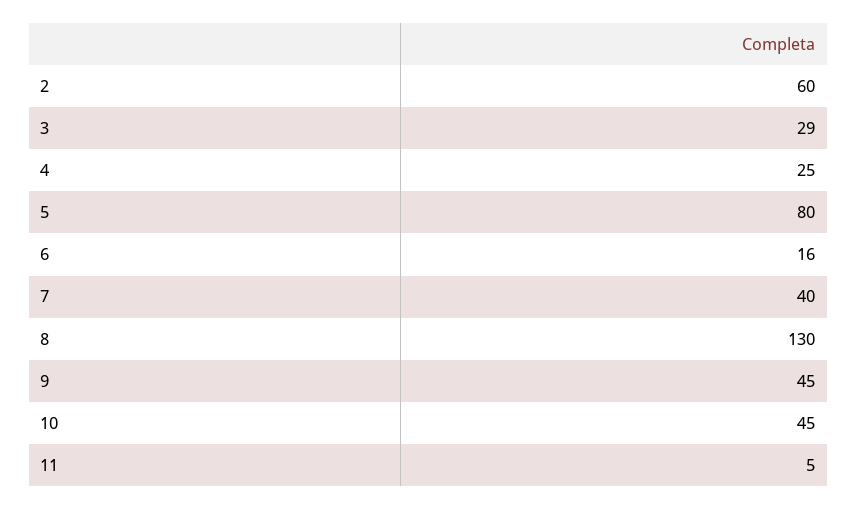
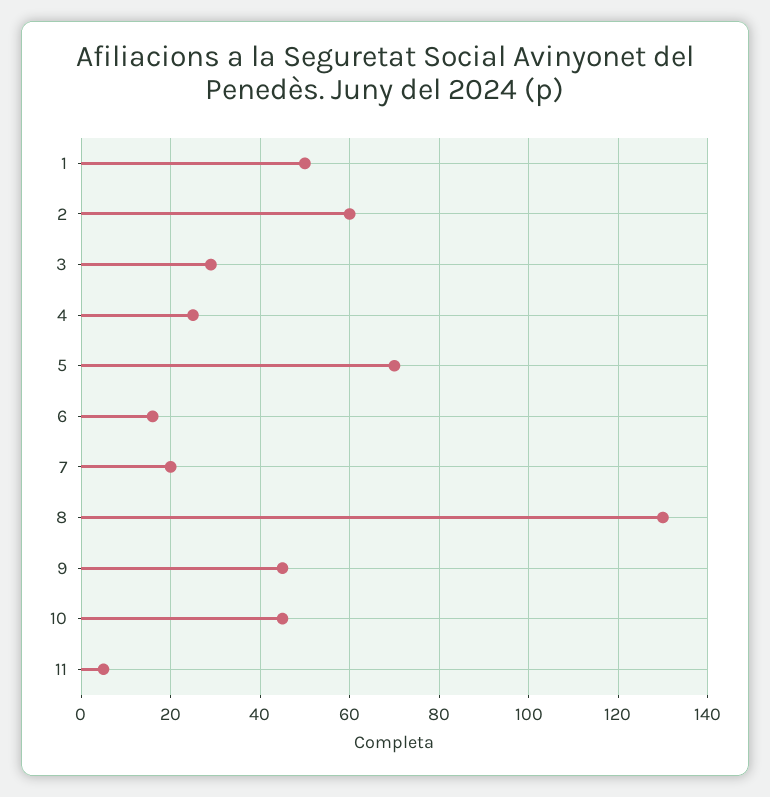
  {
    "2": 60,
    "3": 29,
    "4": 25,
-   "5": 80,
+   "5": 70,
    "6": 16,
-   "7": 40,
+   "7": 20,
    "8": 130,
    "9": 45,
    "10": 45,
-   "11": 5
+   "11": 5,
+   "1": 50
  }

